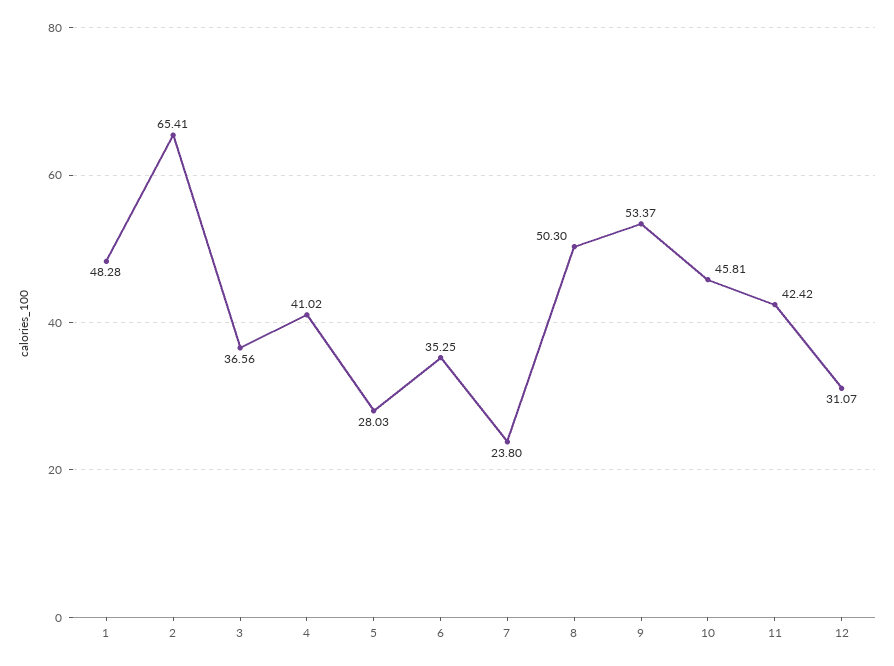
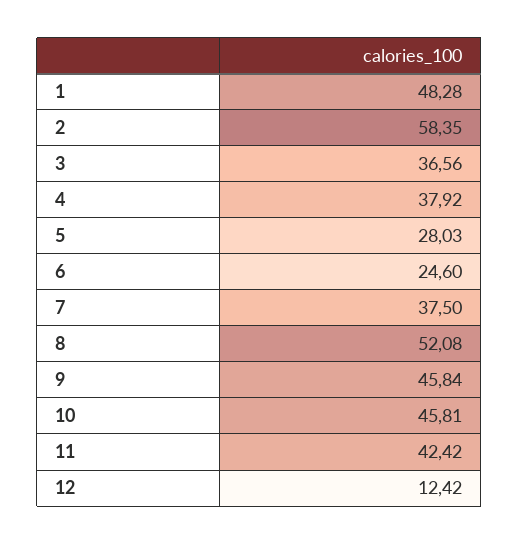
  {
    "1": 48.28,
-   "2": 65.41,
+   "2": 58.35,
    "3": 36.56,
-   "4": 41.02,
+   "4": 37.92,
    "5": 28.03,
-   "6": 35.25,
+   "6": 24.6,
-   "7": 23.8,
+   "7": 37.5,
-   "8": 50.3,
+   "8": 52.08,
-   "9": 53.37,
+   "9": 45.84,
    "10": 45.81,
    "11": 42.42,
-   "12": 31.07
+   "12": 12.42
  }

